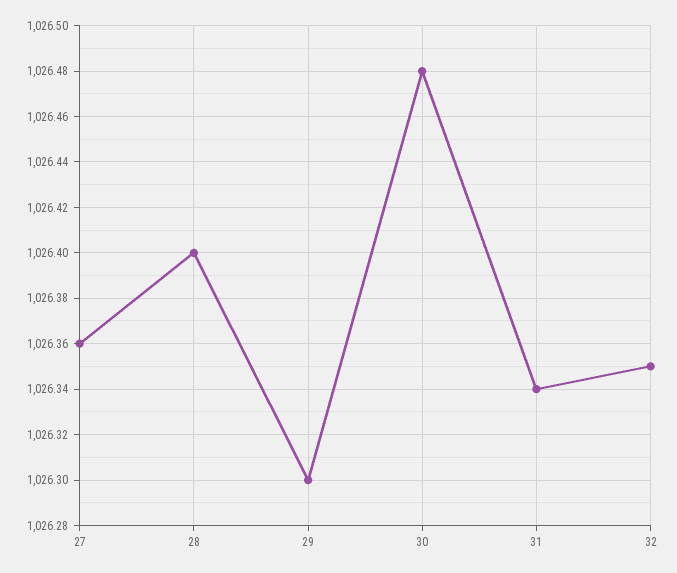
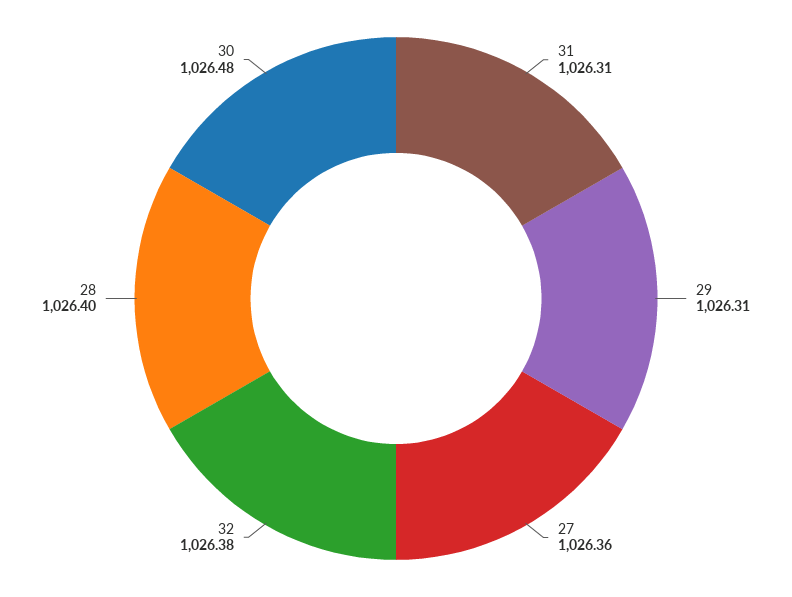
  {
    "27": 1026.36,
    "28": 1026.4,
-   "29": 1026.3,
+   "29": 1026.31,
    "30": 1026.48,
-   "31": 1026.34,
+   "31": 1026.31,
-   "32": 1026.35
+   "32": 1026.38
  }

